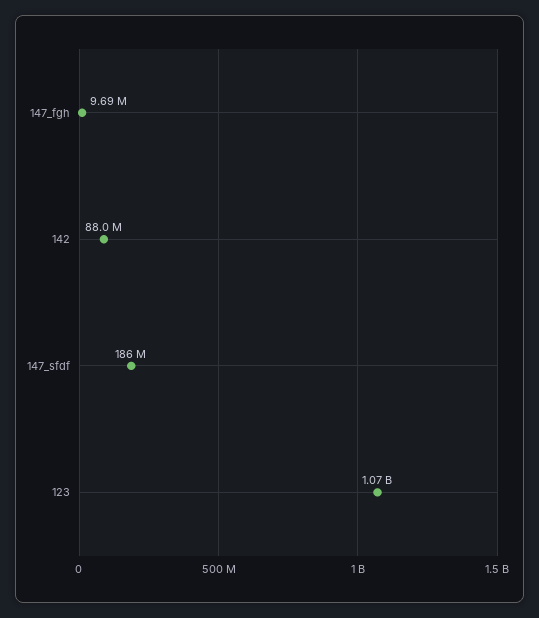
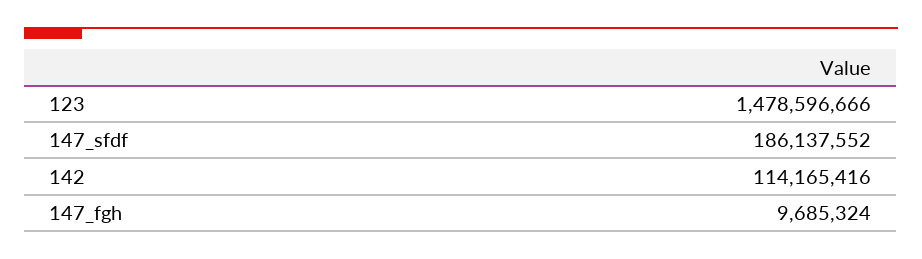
  {
    "147_fgh": 9685324,
-   "142": 88000000,
+   "142": 114165416,
    "147_sfdf": 186137552,
-   "123": 1070000000
+   "123": 1478596666
  }

